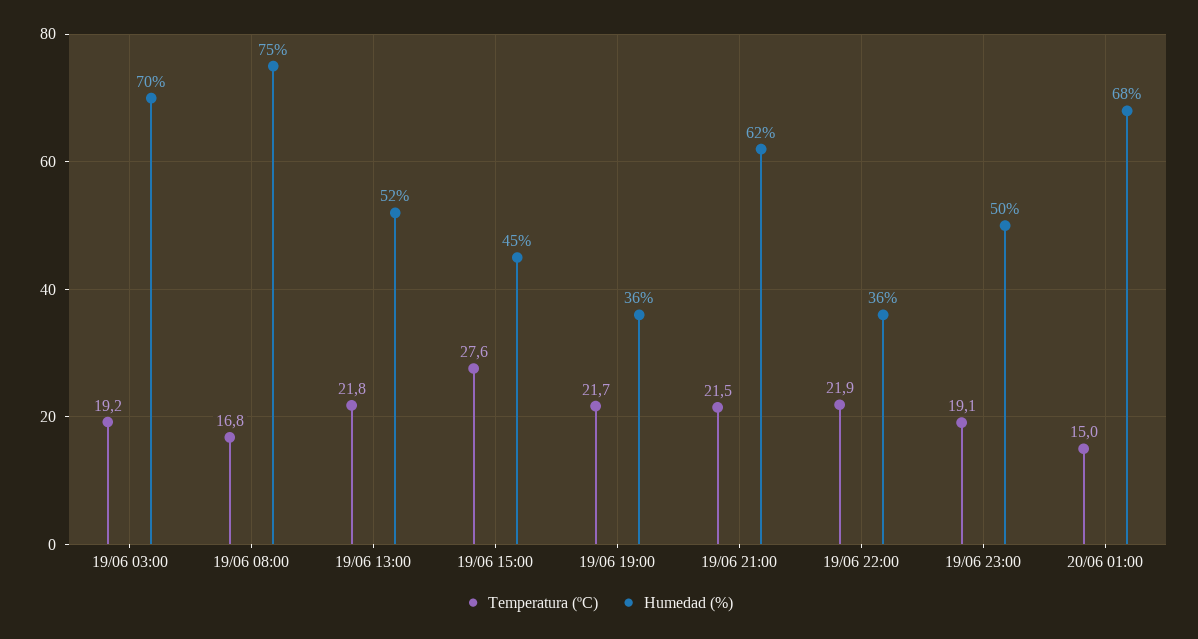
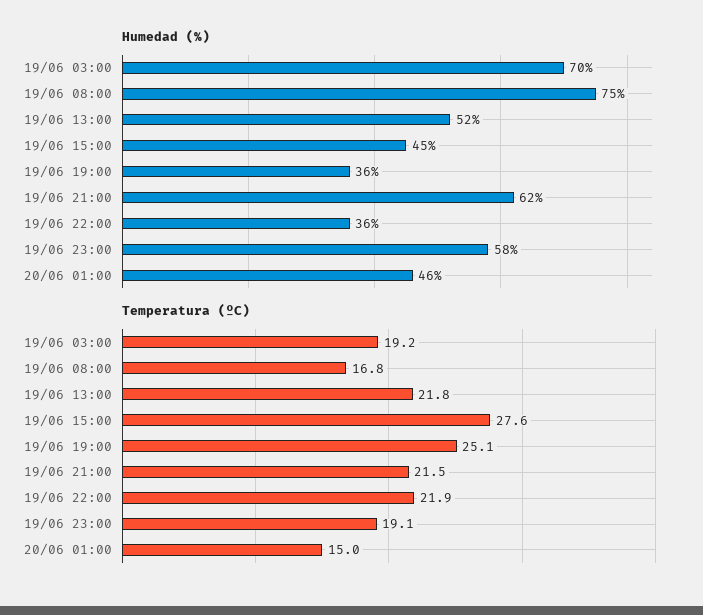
  {
    "Temperatura (ºC)": {
      "19/06 03:00": 19.2,
      "19/06 08:00": 16.8,
      "19/06 13:00": 21.8,
      "19/06 15:00": 27.6,
-     "19/06 19:00": 21.7,
+     "19/06 19:00": 25.1,
      "19/06 21:00": 21.5,
      "19/06 22:00": 21.9,
      "19/06 23:00": 19.1,
      "20/06 01:00": 15
    },
    "Humedad (%)": {
      "19/06 03:00": 70,
      "19/06 08:00": 75,
      "19/06 13:00": 52,
      "19/06 15:00": 45,
      "19/06 19:00": 36,
      "19/06 21:00": 62,
      "19/06 22:00": 36,
-     "19/06 23:00": 50,
+     "19/06 23:00": 58,
-     "20/06 01:00": 68
+     "20/06 01:00": 46
    }
  }

